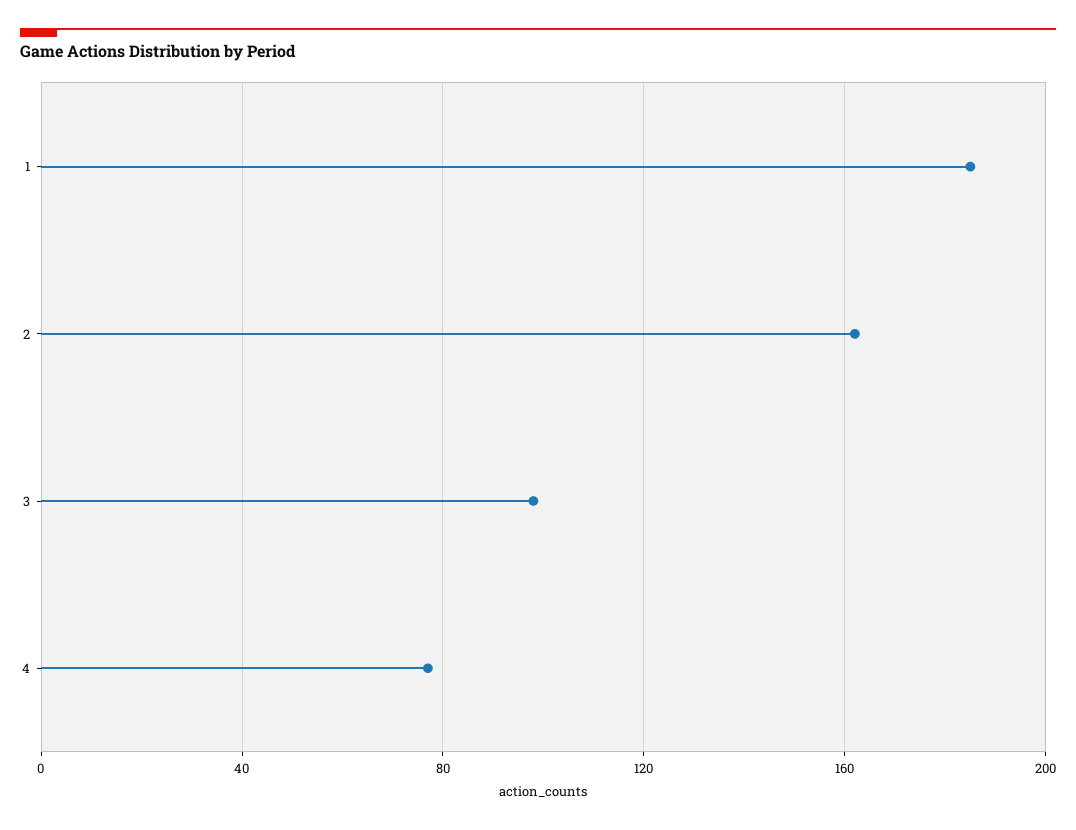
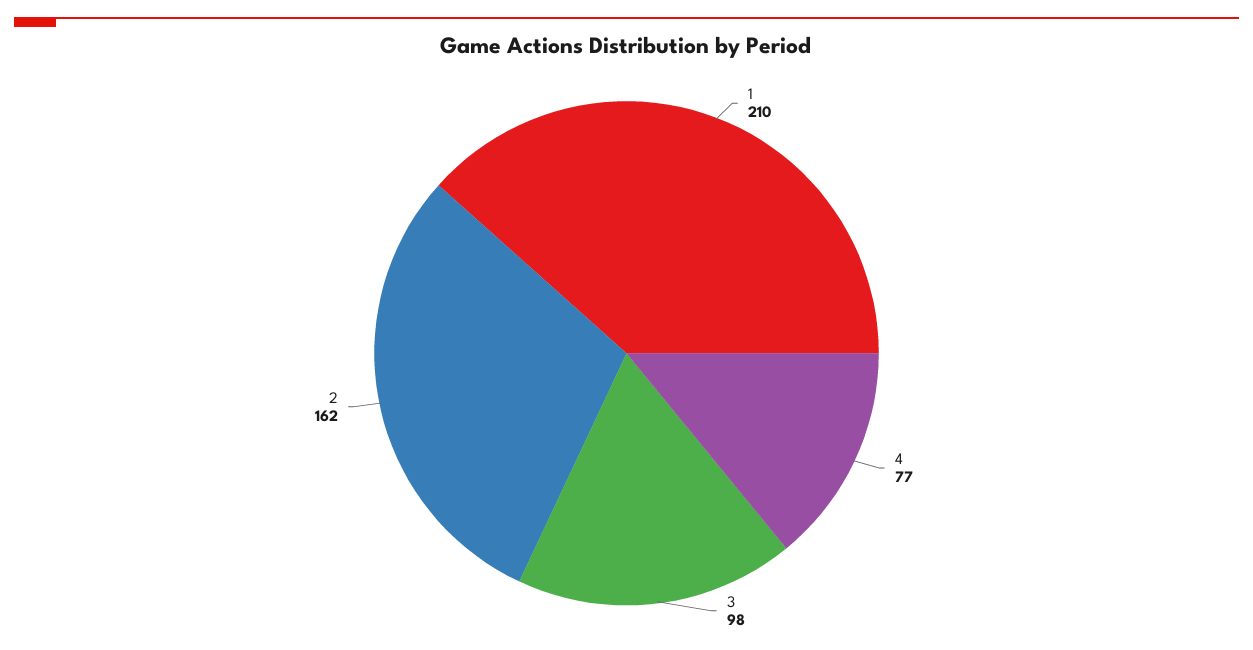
  {
-   "1": 185,
+   "1": 210,
    "2": 162,
    "3": 98,
    "4": 77
  }

